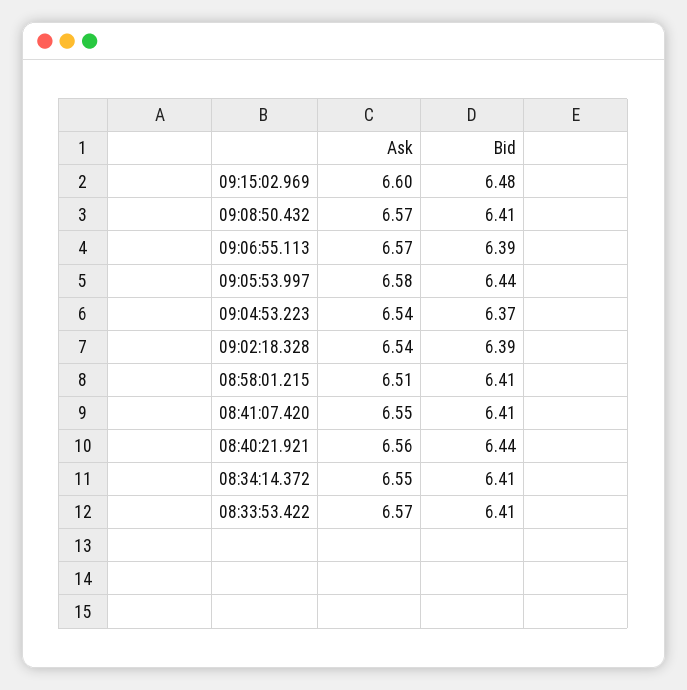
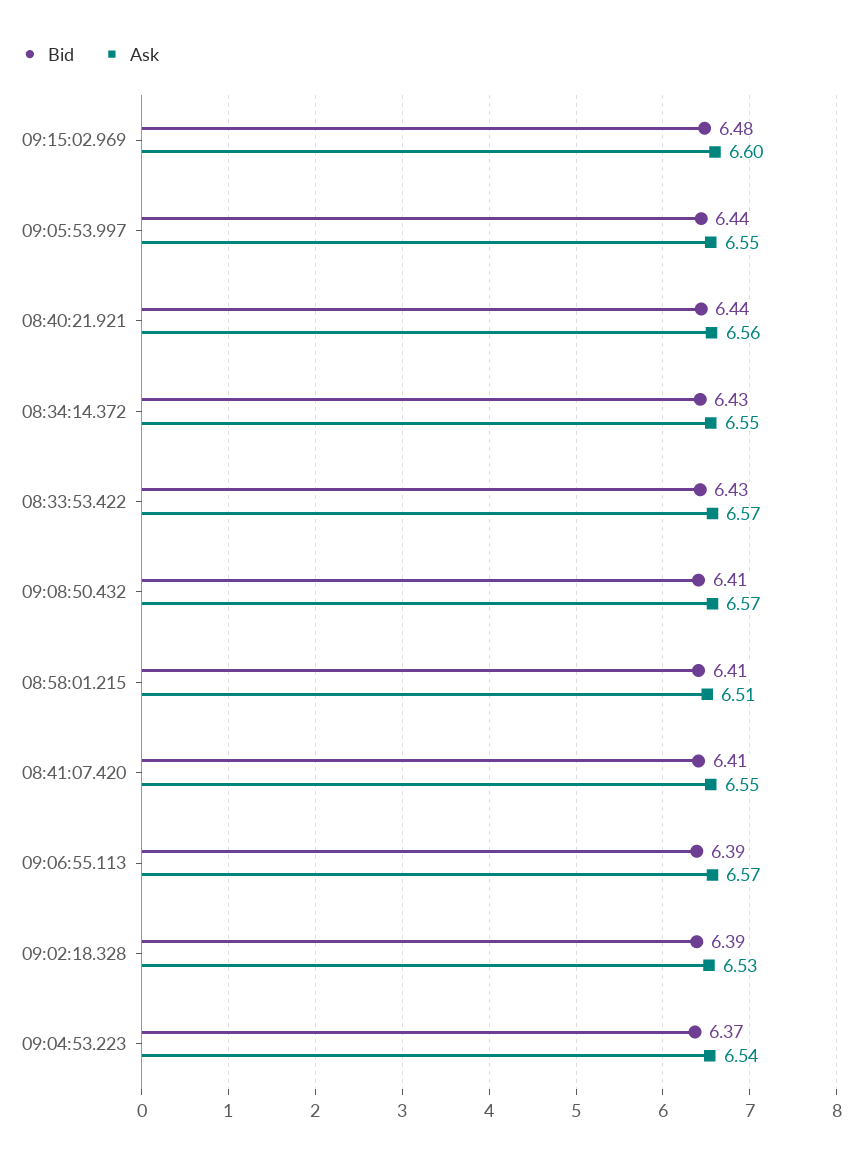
  {
    "Ask": {
      "09:15:02.969": 6.6,
      "09:08:50.432": 6.57,
      "09:06:55.113": 6.57,
-     "09:05:53.997": 6.58,
+     "09:05:53.997": 6.55,
      "09:04:53.223": 6.54,
-     "09:02:18.328": 6.54,
+     "09:02:18.328": 6.53,
      "08:58:01.215": 6.51,
      "08:41:07.420": 6.55,
      "08:40:21.921": 6.56,
      "08:34:14.372": 6.55,
      "08:33:53.422": 6.57
    },
    "Bid": {
      "09:15:02.969": 6.48,
      "09:08:50.432": 6.41,
      "09:06:55.113": 6.39,
      "09:05:53.997": 6.44,
      "09:04:53.223": 6.37,
      "09:02:18.328": 6.39,
      "08:58:01.215": 6.41,
      "08:41:07.420": 6.41,
      "08:40:21.921": 6.44,
-     "08:34:14.372": 6.41,
+     "08:34:14.372": 6.43,
-     "08:33:53.422": 6.41
+     "08:33:53.422": 6.43
    }
  }

